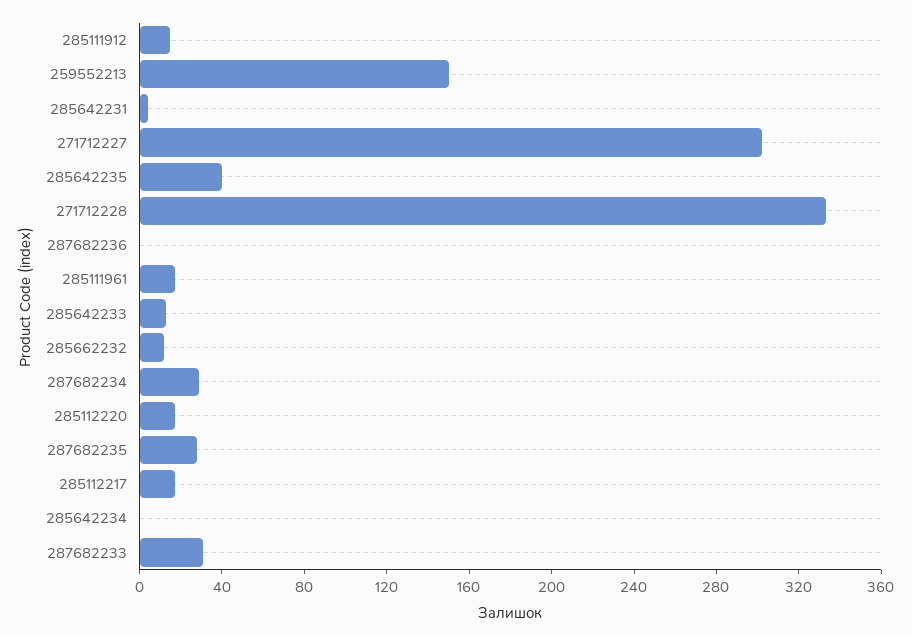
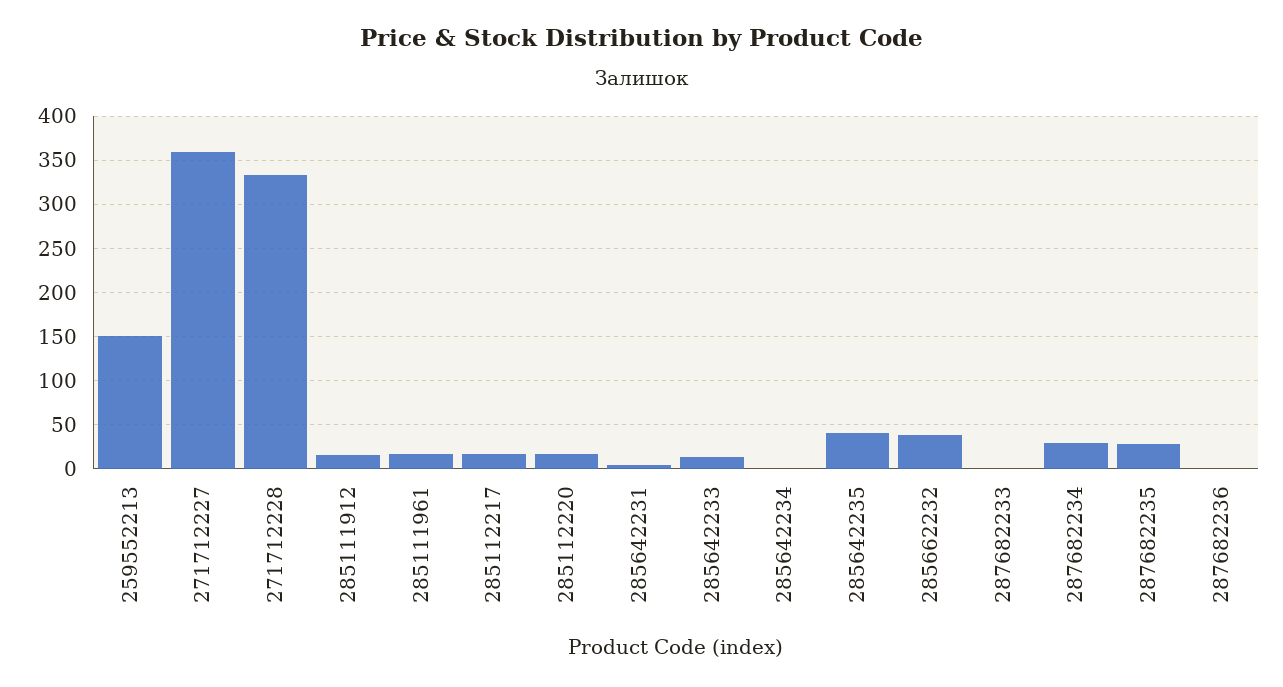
  {
    "285111912": 20,
    "259552213": 150,
    "285642231": 0,
-   "271712227": 300,
+   "271712227": 360,
    "285642235": 40,
    "271712228": 330,
    "287682236": 0,
    "285111961": 20,
    "285642233": 10,
-   "285662232": 10,
+   "285662232": 40,
    "287682234": 30,
    "285112220": 20,
    "287682235": 30,
    "285112217": 20,
    "285642234": 0,
-   "287682233": 30
+   "287682233": 0
  }

